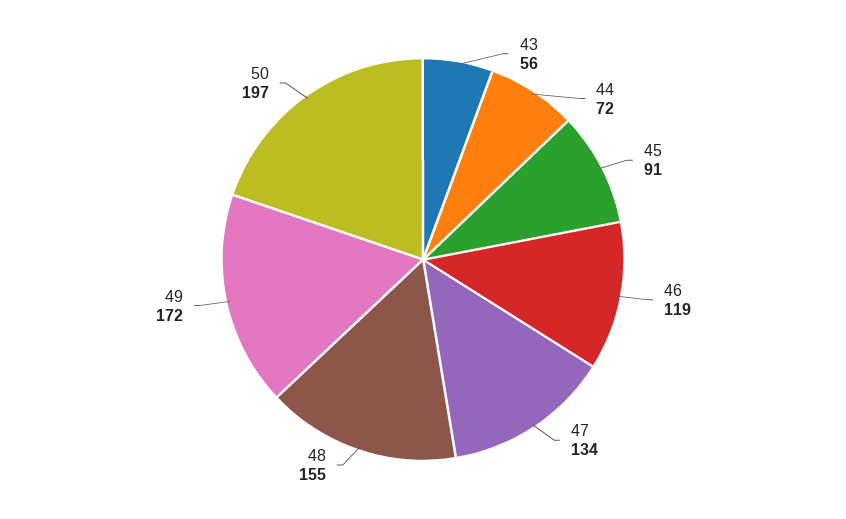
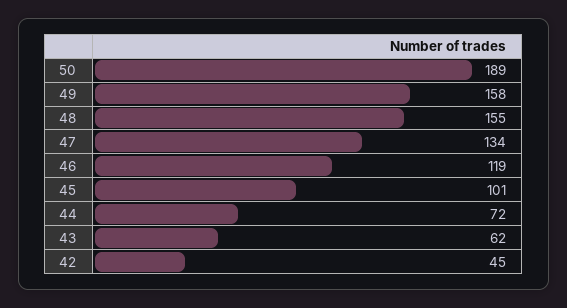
  {
-   "43": 56,
+   "43": 62,
    "44": 72,
-   "45": 91,
+   "45": 101,
    "46": 119,
    "47": 134,
    "48": 155,
-   "49": 172,
+   "49": 158,
-   "50": 197
+   "50": 189,
+   "42": 45
  }

